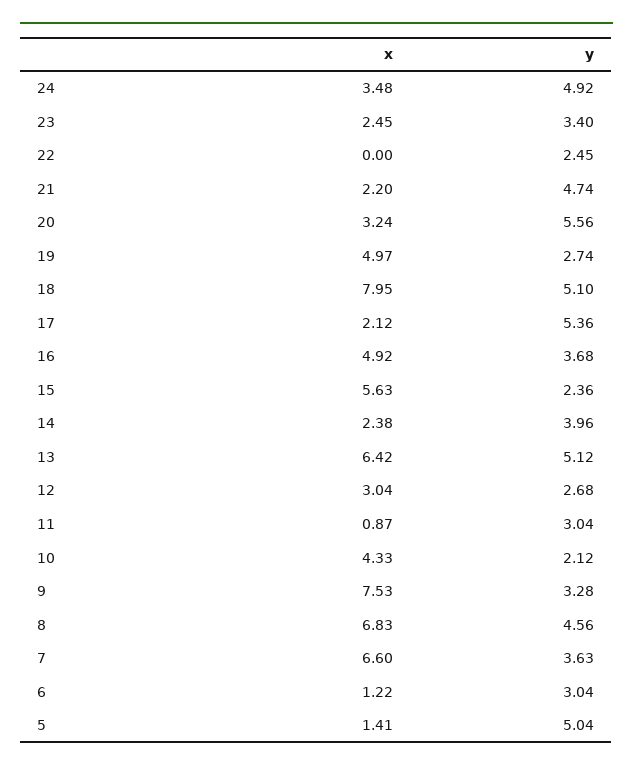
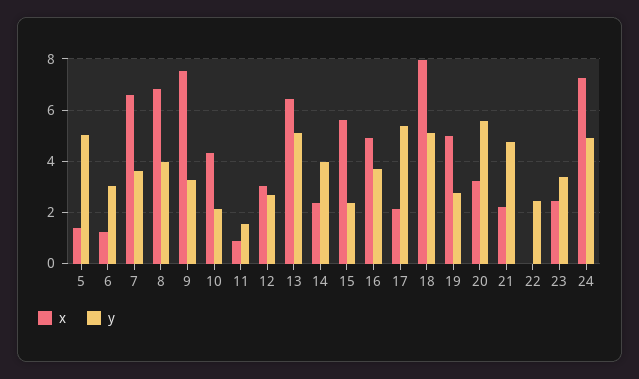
  {
    "x": {
-     "24": 3.48,
+     "24": 7.25,
      "23": 2.45,
      "22": 0,
      "21": 2.2,
      "20": 3.24,
      "19": 4.97,
      "18": 7.95,
      "17": 2.12,
      "16": 4.92,
      "15": 5.63,
      "14": 2.38,
      "13": 6.42,
      "12": 3.04,
      "11": 0.87,
      "10": 4.33,
      "9": 7.53,
      "8": 6.83,
      "7": 6.6,
      "6": 1.22,
      "5": 1.41
    },
    "y": {
      "24": 4.92,
      "23": 3.4,
      "22": 2.45,
      "21": 4.74,
      "20": 5.56,
      "19": 2.74,
      "18": 5.1,
      "17": 5.36,
      "16": 3.68,
      "15": 2.36,
      "14": 3.96,
      "13": 5.12,
      "12": 2.68,
-     "11": 3.04,
+     "11": 1.5,
      "10": 2.12,
      "9": 3.28,
-     "8": 4.56,
+     "8": 4,
      "7": 3.63,
      "6": 3.04,
      "5": 5.04
    }
  }

